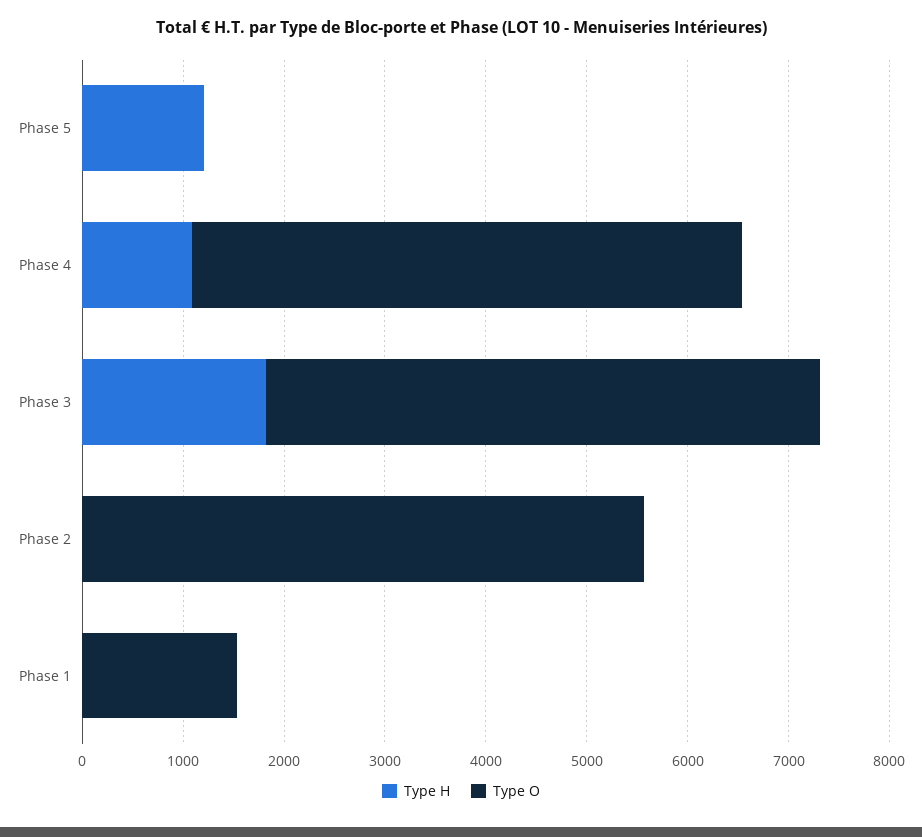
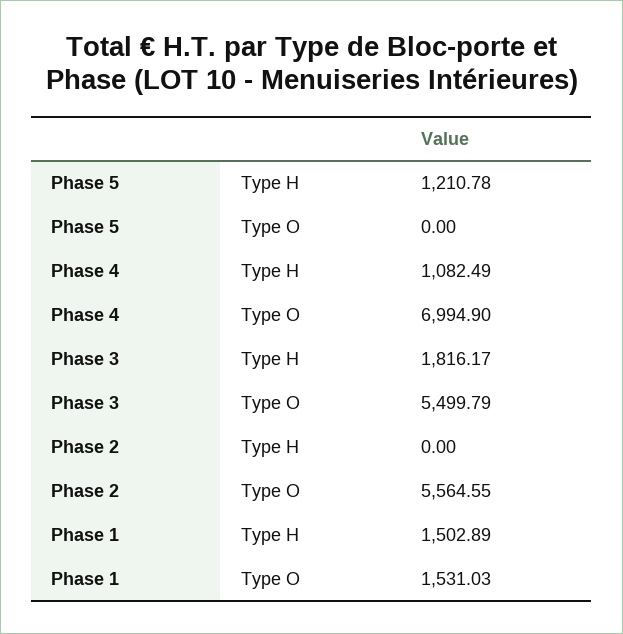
  {
    "Type H": {
      "Phase 5": 1210.78,
      "Phase 4": 1082.49,
      "Phase 3": 1816.17,
      "Phase 2": 0,
-     "Phase 1": 0
+     "Phase 1": 1502.89
    },
    "Type O": {
      "Phase 5": 0,
-     "Phase 4": 5400,
+     "Phase 4": 6994.9,
      "Phase 3": 5499.79,
      "Phase 2": 5564.55,
      "Phase 1": 1531.03
    }
  }

